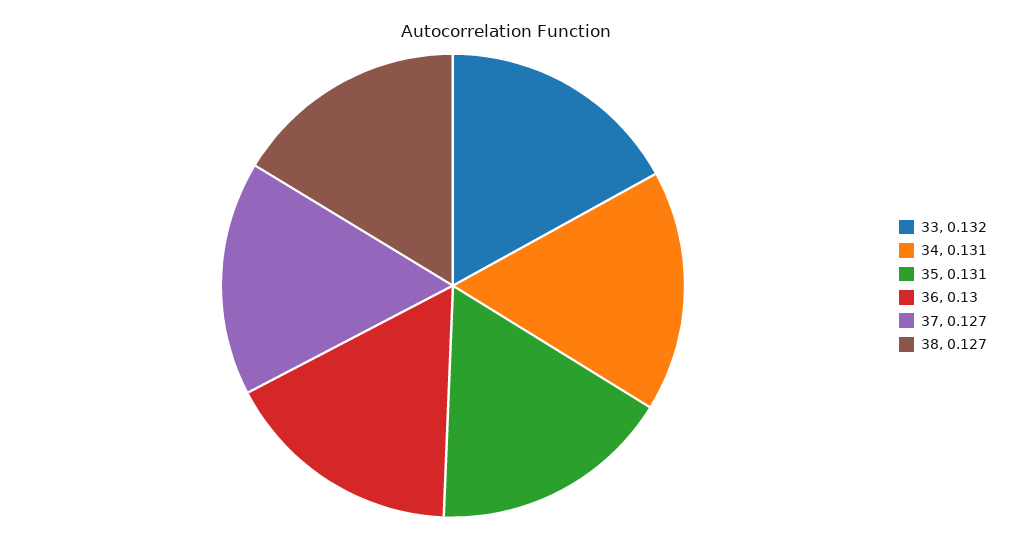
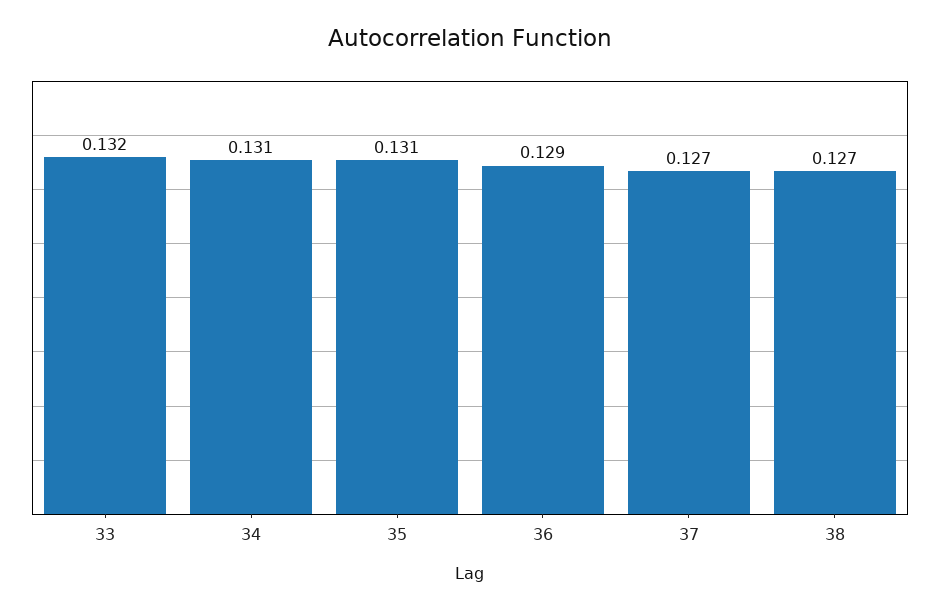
  {
    "33": 0.132,
    "34": 0.131,
    "35": 0.131,
-   "36": 0.13,
+   "36": 0.129,
    "37": 0.127,
    "38": 0.127
  }

